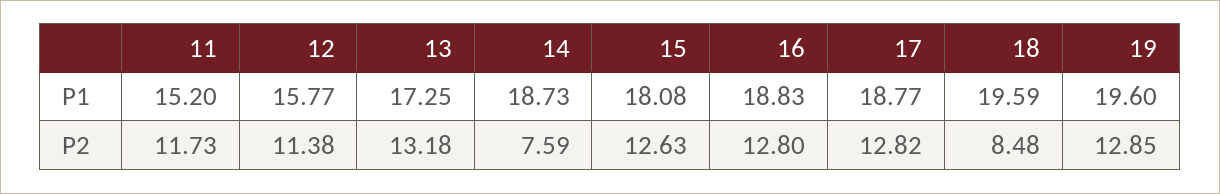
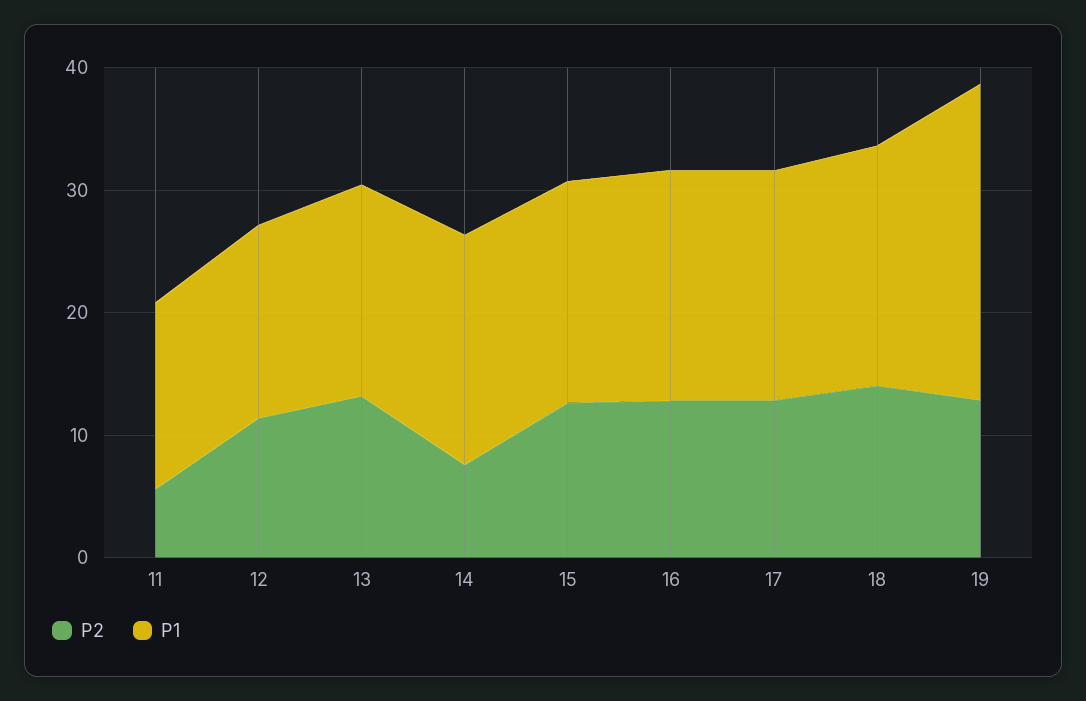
  {
    "P1": {
      "11": 15.2,
      "12": 15.77,
      "13": 17.25,
      "14": 18.73,
      "15": 18.08,
      "16": 18.83,
      "17": 18.77,
      "18": 19.59,
-     "19": 19.6
+     "19": 26
    },
    "P2": {
-     "11": 11.73,
+     "11": 6,
      "12": 11.38,
      "13": 13.18,
      "14": 7.59,
      "15": 12.63,
      "16": 12.8,
      "17": 12.82,
-     "18": 8.48,
+     "18": 14,
      "19": 12.85
    }
  }

